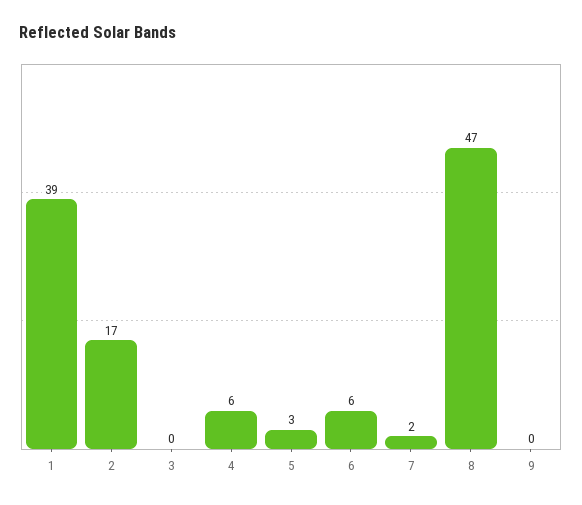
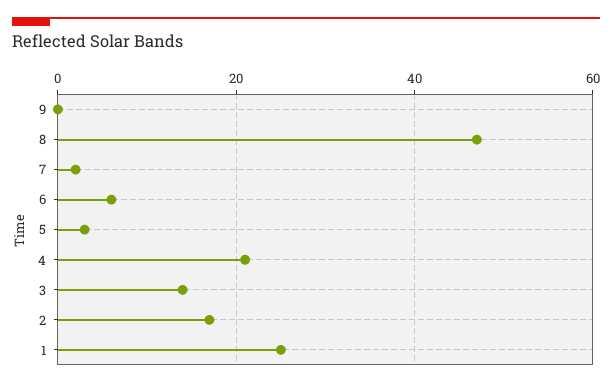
  {
-   "1": 39,
+   "1": 25,
    "2": 17,
-   "3": 0,
+   "3": 15,
-   "4": 6,
+   "4": 20,
    "5": 3,
    "6": 6,
    "7": 2,
    "8": 47,
    "9": 0
  }

